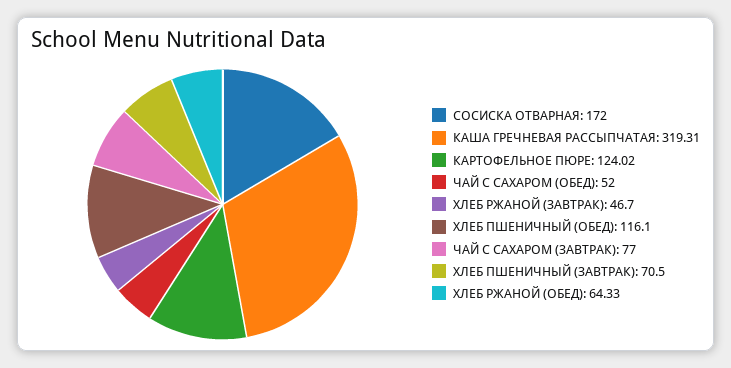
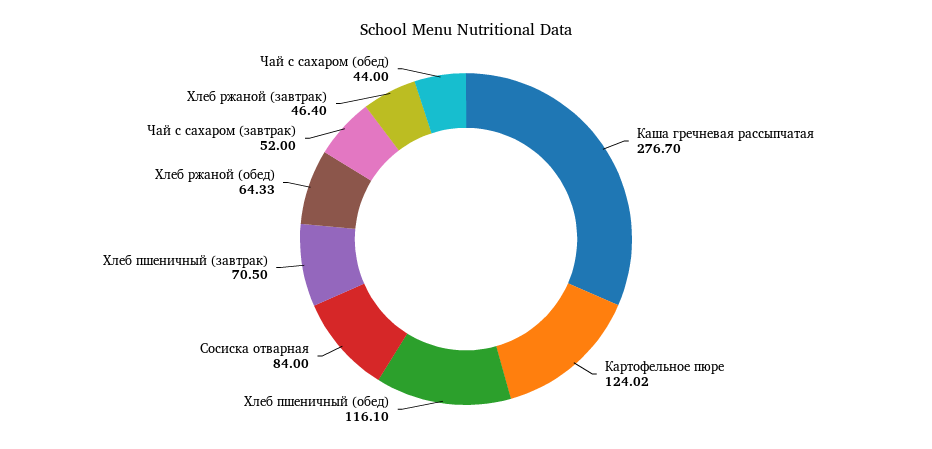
  {
-   "СОСИСКА ОТВАРНАЯ": 172,
+   "СОСИСКА ОТВАРНАЯ": 84,
-   "КАША ГРЕЧНЕВАЯ РАССЫПЧАТАЯ": 319.31,
+   "КАША ГРЕЧНЕВАЯ РАССЫПЧАТАЯ": 276.7,
    "КАРТОФЕЛЬНОЕ ПЮРЕ": 124.02,
-   "ЧАЙ С САХАРОМ (ОБЕД)": 52,
+   "ЧАЙ С САХАРОМ (ОБЕД)": 44,
-   "ХЛЕБ РЖАНОЙ (ЗАВТРАК)": 46.7,
+   "ХЛЕБ РЖАНОЙ (ЗАВТРАК)": 46.4,
    "ХЛЕБ ПШЕНИЧНЫЙ (ОБЕД)": 116.1,
-   "ЧАЙ С САХАРОМ (ЗАВТРАК)": 77,
+   "ЧАЙ С САХАРОМ (ЗАВТРАК)": 52,
    "ХЛЕБ ПШЕНИЧНЫЙ (ЗАВТРАК)": 70.5,
    "ХЛЕБ РЖАНОЙ (ОБЕД)": 64.33
  }

